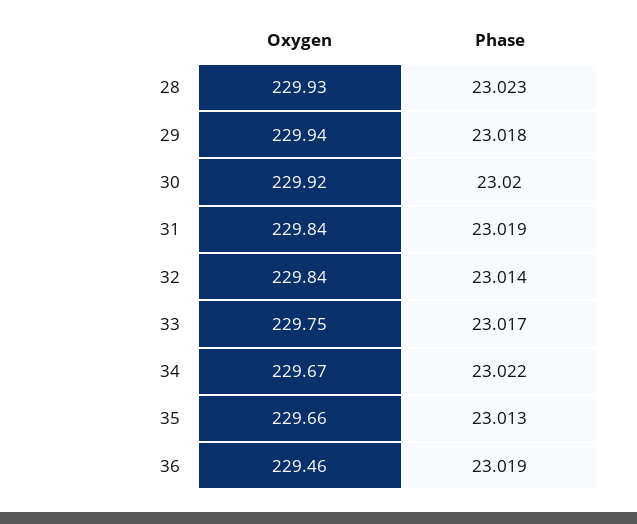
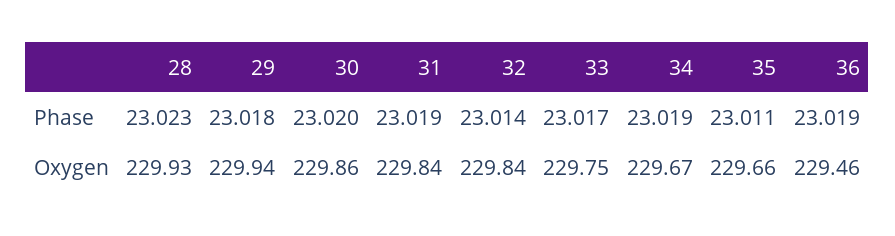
  {
    "Oxygen": {
      "28": 229.93,
      "29": 229.94,
-     "30": 229.92,
+     "30": 229.86,
      "31": 229.84,
      "32": 229.84,
      "33": 229.75,
      "34": 229.67,
      "35": 229.66,
      "36": 229.46
    },
    "Phase": {
      "28": 23.023,
      "29": 23.018,
      "30": 23.02,
      "31": 23.019,
      "32": 23.014,
      "33": 23.017,
-     "34": 23.022,
+     "34": 23.019,
-     "35": 23.013,
+     "35": 23.011,
      "36": 23.019
    }
  }

